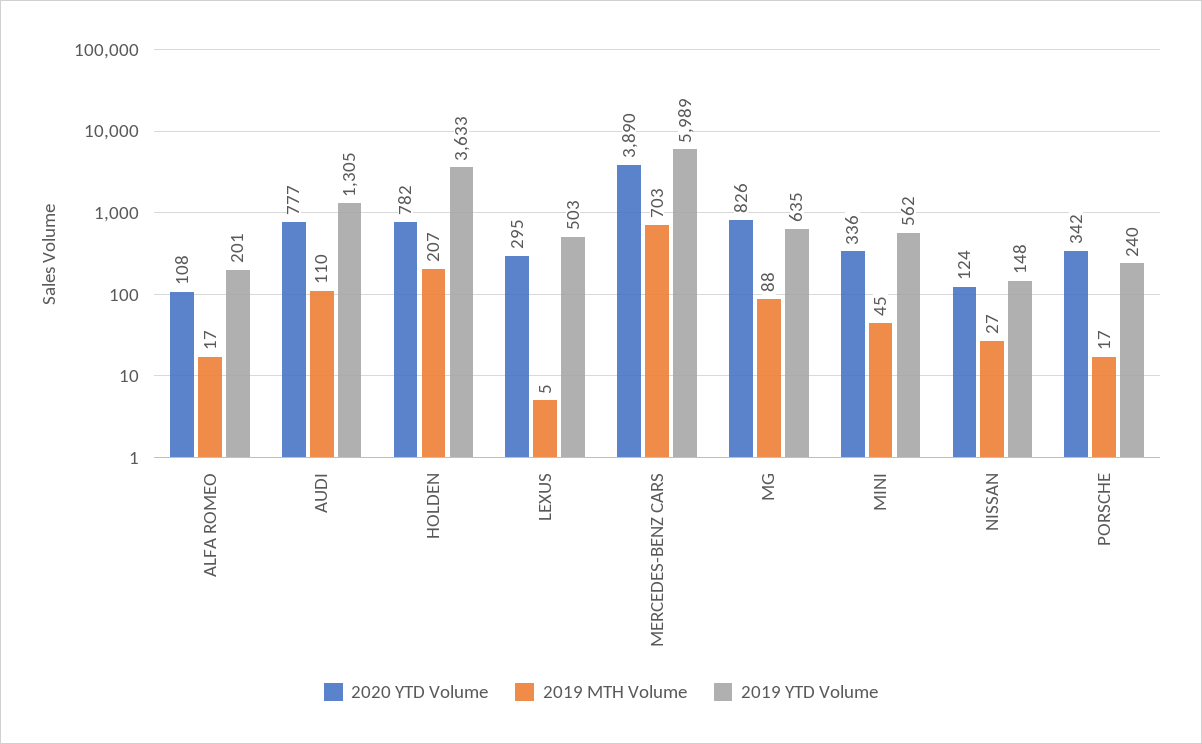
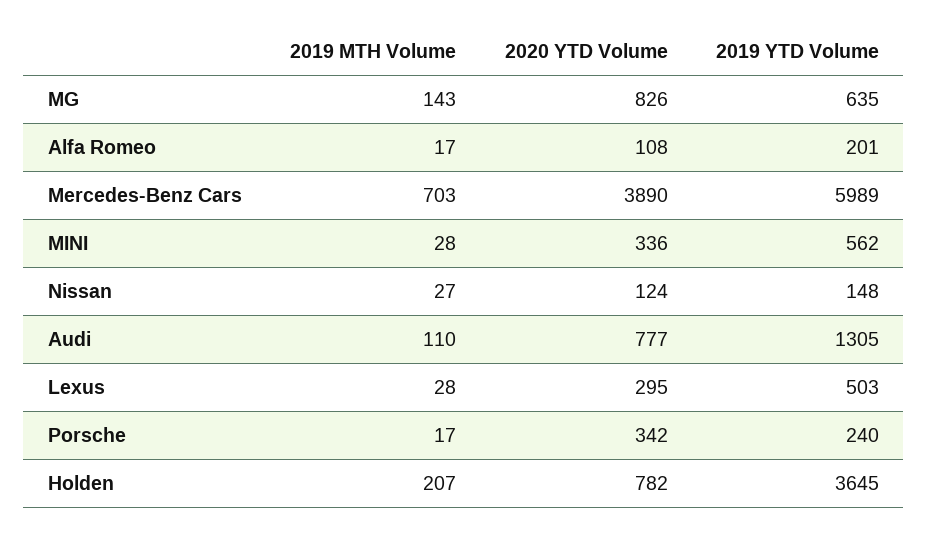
  {
    "2020 YTD Volume": {
      "ALFA ROMEO": 108,
      "AUDI": 777,
      "HOLDEN": 782,
      "LEXUS": 295,
      "MERCEDES-BENZ CARS": 3890,
      "MG": 826,
      "MINI": 336,
      "NISSAN": 124,
      "PORSCHE": 342
    },
    "2019 MTH Volume": {
      "ALFA ROMEO": 17,
      "AUDI": 110,
      "HOLDEN": 207,
-     "LEXUS": 5,
+     "LEXUS": 28,
      "MERCEDES-BENZ CARS": 703,
-     "MG": 88,
+     "MG": 143,
-     "MINI": 45,
+     "MINI": 28,
      "NISSAN": 27,
      "PORSCHE": 17
    },
    "2019 YTD Volume": {
      "ALFA ROMEO": 201,
      "AUDI": 1305,
-     "HOLDEN": 3633,
+     "HOLDEN": 3645,
      "LEXUS": 503,
      "MERCEDES-BENZ CARS": 5989,
      "MG": 635,
      "MINI": 562,
      "NISSAN": 148,
      "PORSCHE": 240
    }
  }

